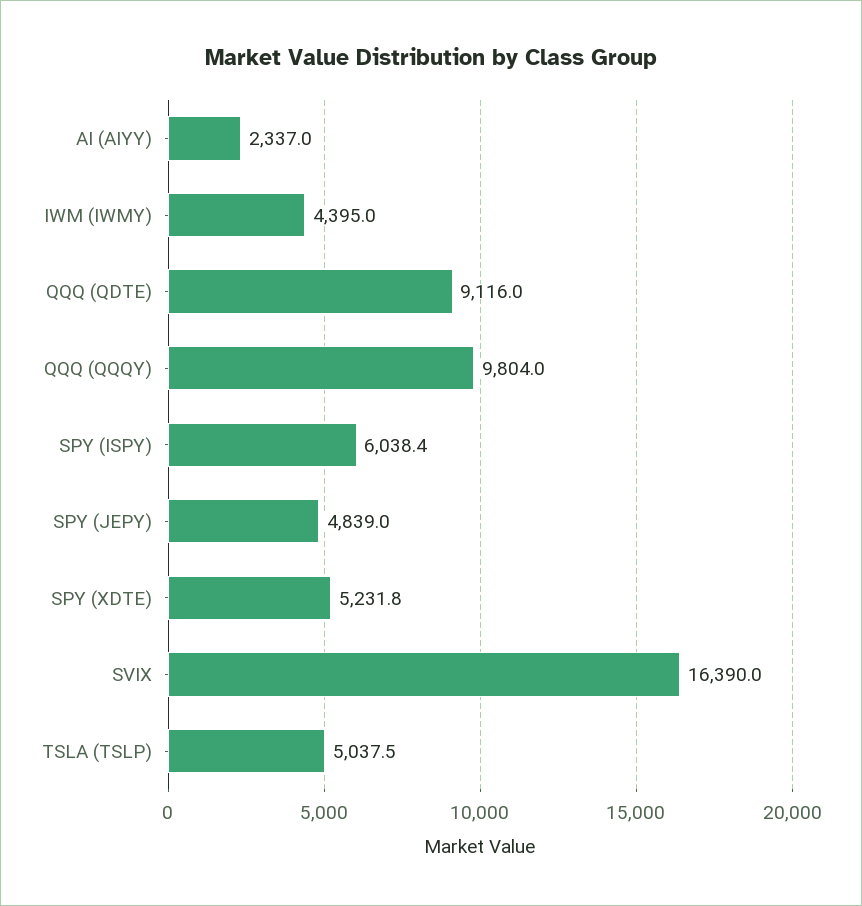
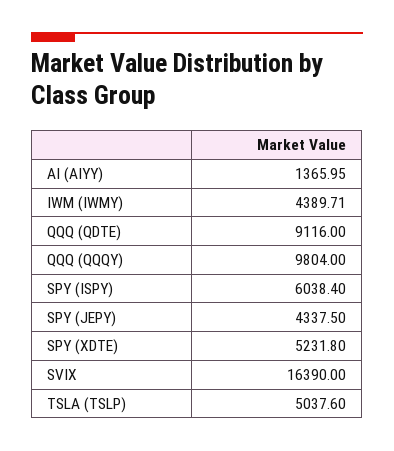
  {
-   "AI (AIYY)": 2337,
+   "AI (AIYY)": 1365.95,
-   "IWM (IWMY)": 4395,
+   "IWM (IWMY)": 4389.71,
    "QQQ (QDTE)": 9116,
    "QQQ (QQQY)": 9804,
    "SPY (ISPY)": 6038.4,
-   "SPY (JEPY)": 4839,
+   "SPY (JEPY)": 4337.5,
    "SPY (XDTE)": 5231.8,
    "SVIX": 16390,
-   "TSLA (TSLP)": 5037.5
+   "TSLA (TSLP)": 5037.6
  }

